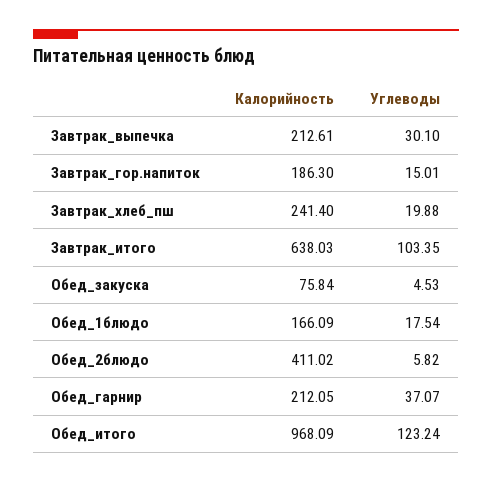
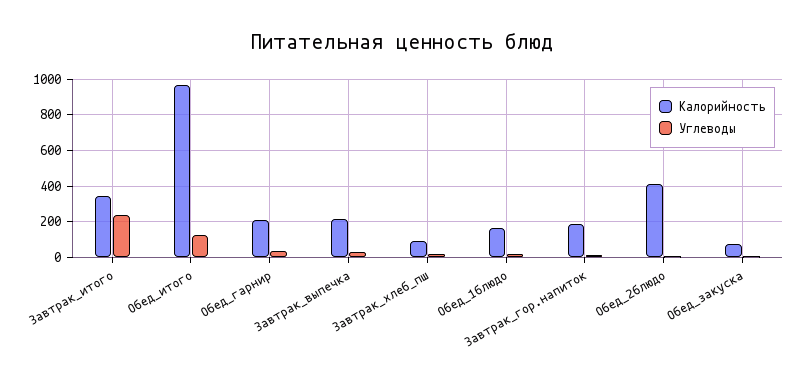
  {
    "Калорийность": {
      "Завтрак_выпечка": 212.61,
      "Завтрак_гор.напиток": 186.3,
-     "Завтрак_хлеб_пш": 241.4,
+     "Завтрак_хлеб_пш": 100,
-     "Завтрак_итого": 638.03,
+     "Завтрак_итого": 350,
      "Обед_закуска": 75.84,
      "Обед_1блюдо": 166.09,
      "Обед_2блюдо": 411.02,
      "Обед_гарнир": 212.05,
      "Обед_итого": 968.09
    },
    "Углеводы": {
      "Завтрак_выпечка": 30.1,
      "Завтрак_гор.напиток": 15.01,
      "Завтрак_хлеб_пш": 19.88,
-     "Завтрак_итого": 103.35,
+     "Завтрак_итого": 250,
      "Обед_закуска": 4.53,
      "Обед_1блюдо": 17.54,
      "Обед_2блюдо": 5.82,
      "Обед_гарнир": 37.07,
      "Обед_итого": 123.24
    }
  }

